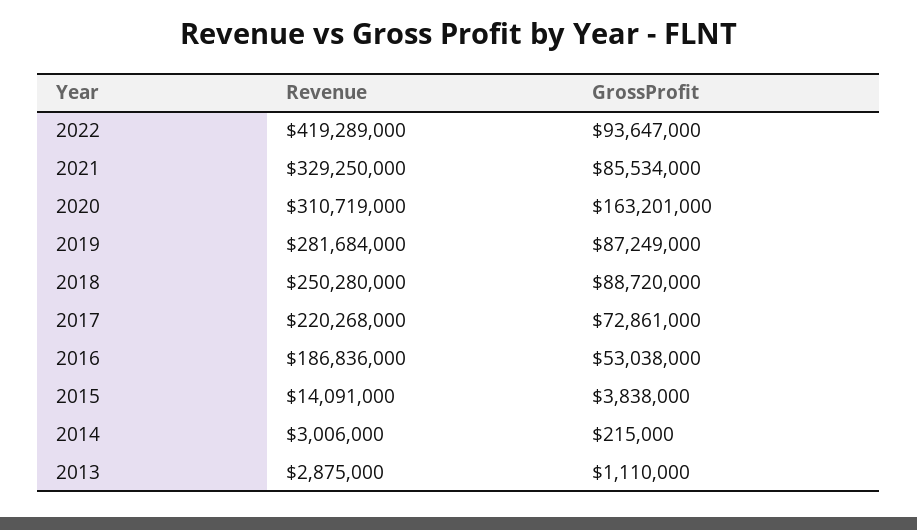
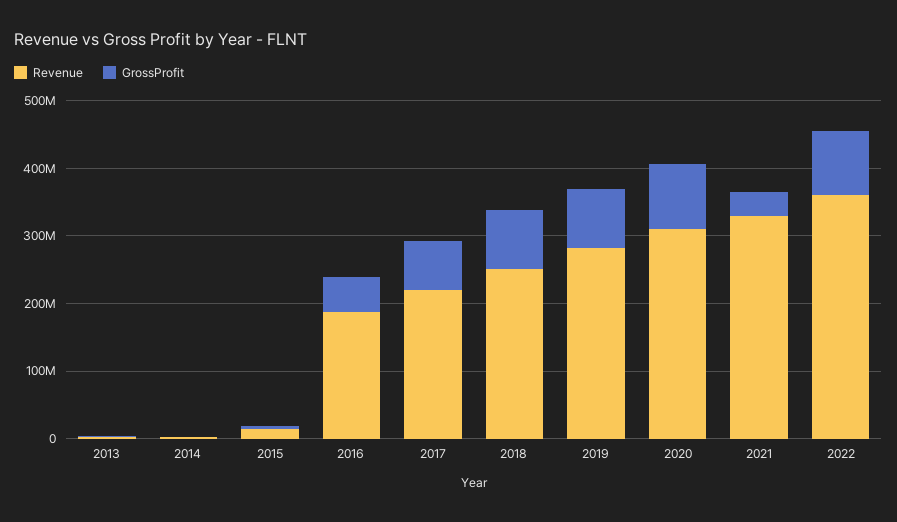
  {
    "Revenue": {
-     "2022": 419289000,
+     "2022": 360000000,
      "2021": 329250000,
      "2020": 310719000,
      "2019": 281684000,
      "2018": 250280000,
      "2017": 220268000,
      "2016": 186836000,
      "2015": 14091000,
      "2014": 3006000,
      "2013": 2875000
    },
    "GrossProfit": {
      "2022": 93647000,
-     "2021": 85534000,
+     "2021": 40000000,
-     "2020": 163201000,
+     "2020": 100000000,
      "2019": 87249000,
      "2018": 88720000,
      "2017": 72861000,
      "2016": 53038000,
      "2015": 3838000,
      "2014": 215000,
      "2013": 1110000
    }
  }

